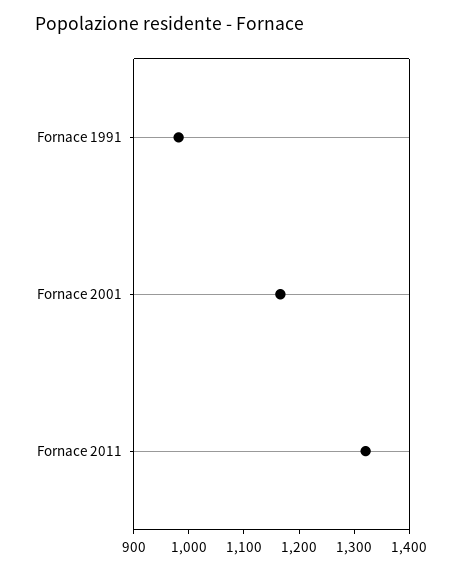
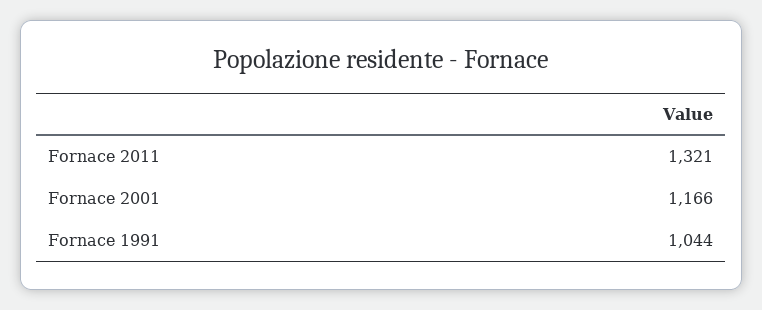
  {
-   "Fornace 1991": 980,
+   "Fornace 1991": 1044,
    "Fornace 2001": 1166,
    "Fornace 2011": 1321
  }

